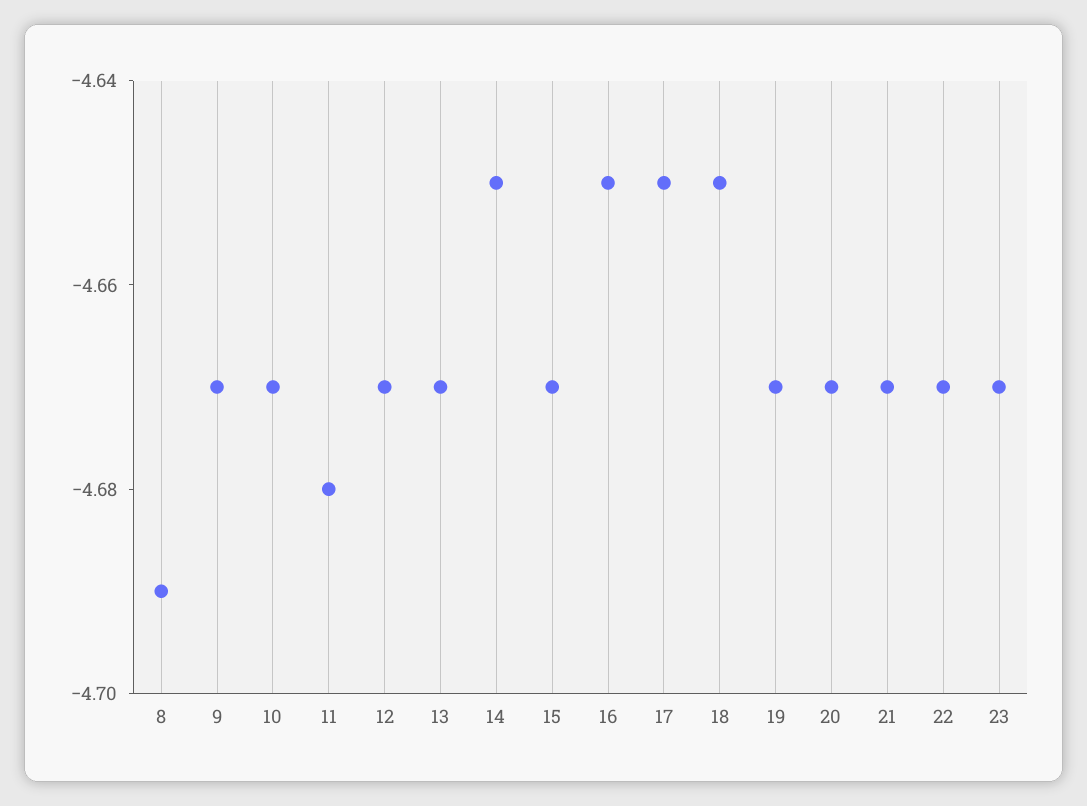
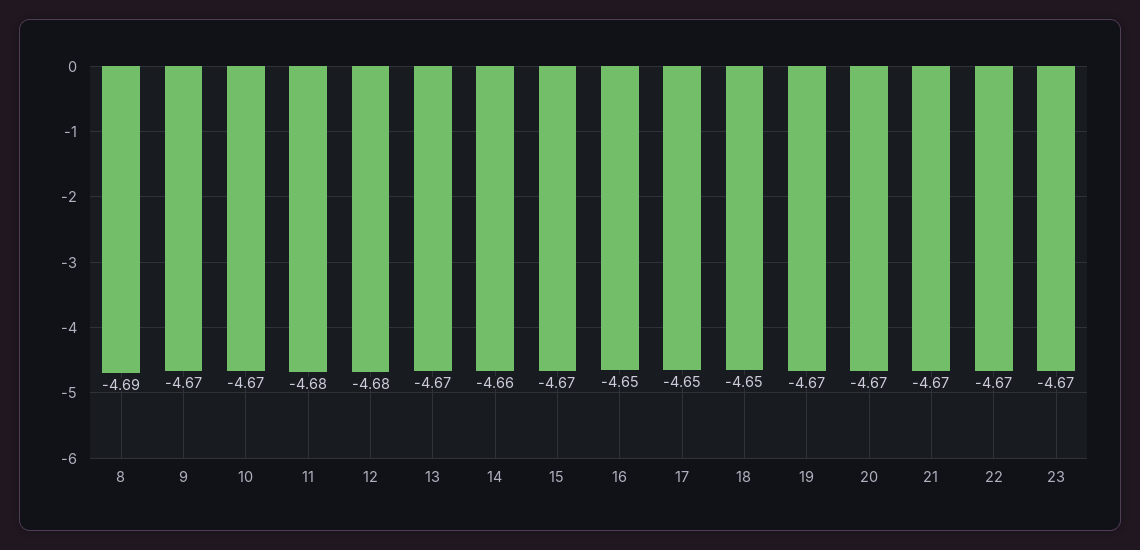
  {
    "8": -4.69,
    "9": -4.67,
    "10": -4.67,
    "11": -4.68,
-   "12": -4.67,
+   "12": -4.68,
    "13": -4.67,
-   "14": -4.65,
+   "14": -4.66,
    "15": -4.67,
    "16": -4.65,
    "17": -4.65,
    "18": -4.65,
    "19": -4.67,
    "20": -4.67,
    "21": -4.67,
    "22": -4.67,
    "23": -4.67
  }

